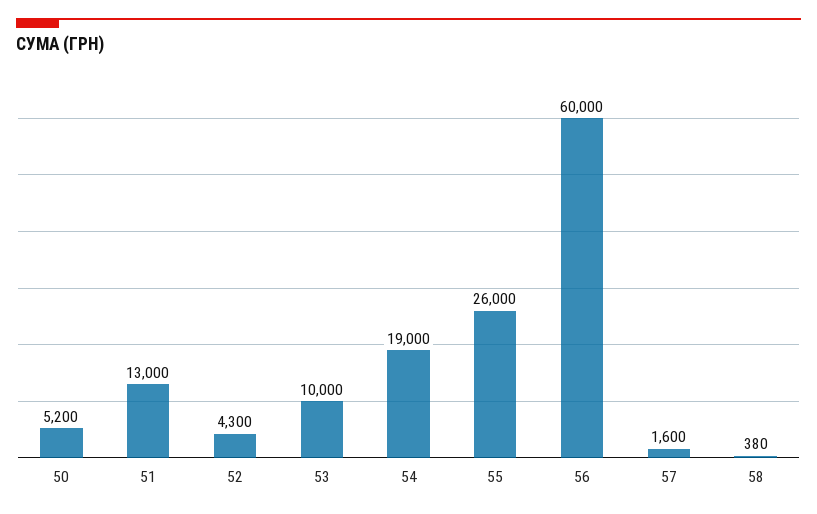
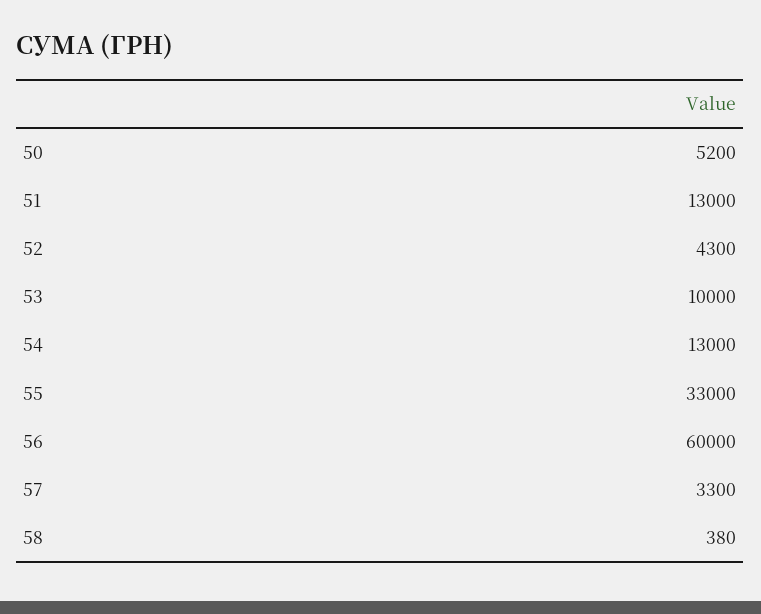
  {
    "50": 5200,
    "51": 13000,
    "52": 4300,
    "53": 10000,
-   "54": 19000,
+   "54": 13000,
-   "55": 26000,
+   "55": 33000,
    "56": 60000,
-   "57": 1600,
+   "57": 3300,
    "58": 380
  }

